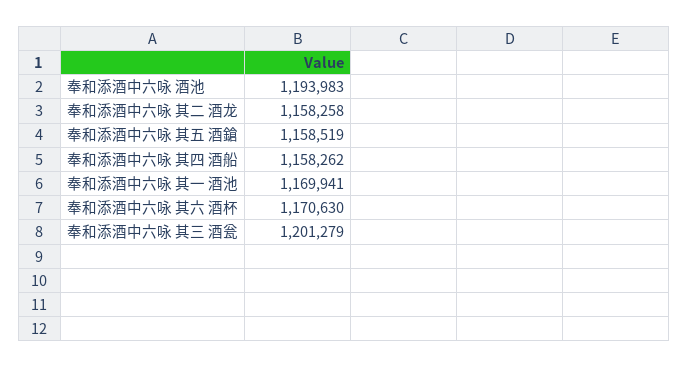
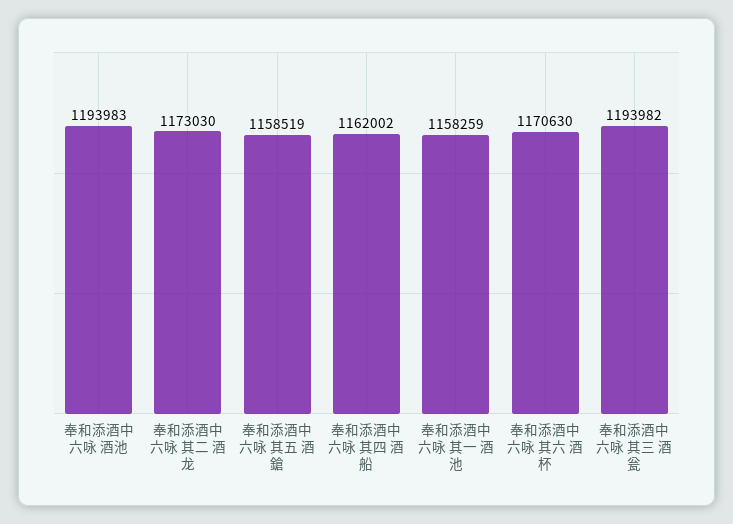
  {
    "奉和添酒中六咏 酒池": 1193983,
-   "奉和添酒中六咏 其二 酒龙": 1158258,
+   "奉和添酒中六咏 其二 酒龙": 1173030,
    "奉和添酒中六咏 其五 酒鎗": 1158519,
-   "奉和添酒中六咏 其四 酒船": 1158262,
+   "奉和添酒中六咏 其四 酒船": 1162002,
-   "奉和添酒中六咏 其一 酒池": 1169941,
+   "奉和添酒中六咏 其一 酒池": 1158259,
    "奉和添酒中六咏 其六 酒杯": 1170630,
-   "奉和添酒中六咏 其三 酒瓮": 1201279
+   "奉和添酒中六咏 其三 酒瓮": 1193982
  }

